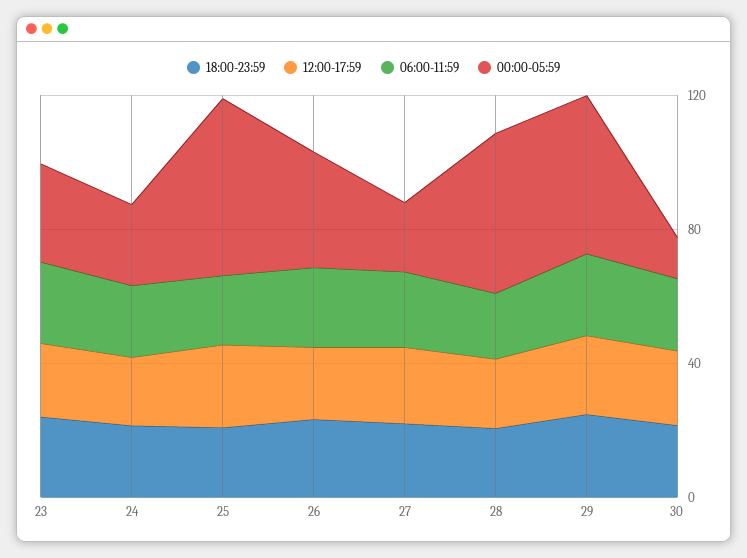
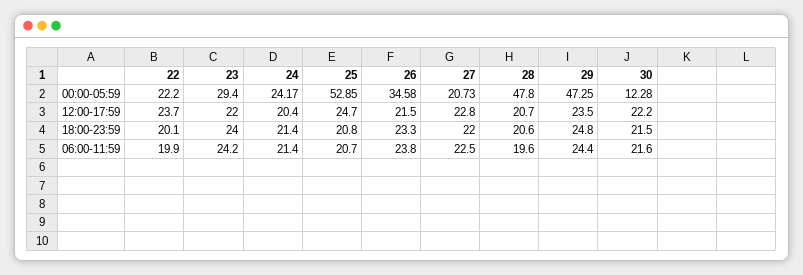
  {
    "18:00-23:59": {
      "23": 24,
      "24": 21.4,
      "25": 20.8,
      "26": 23.3,
      "27": 22,
      "28": 20.6,
      "29": 24.8,
-     "30": 21.5
+     "30": 21.5,
+     "22": 20.1
    },
    "12:00-17:59": {
      "23": 22,
      "24": 20.4,
      "25": 24.7,
      "26": 21.5,
      "27": 22.8,
      "28": 20.7,
      "29": 23.5,
-     "30": 22.2
+     "30": 22.2,
+     "22": 23.7
    },
    "06:00-11:59": {
      "23": 24.2,
      "24": 21.4,
      "25": 20.7,
      "26": 23.8,
      "27": 22.5,
      "28": 19.6,
      "29": 24.4,
-     "30": 21.6
+     "30": 21.6,
+     "22": 19.9
    },
    "00:00-05:59": {
      "23": 29.4,
      "24": 24.17,
      "25": 52.85,
      "26": 34.58,
      "27": 20.73,
      "28": 47.8,
      "29": 47.25,
-     "30": 12.28
+     "30": 12.28,
+     "22": 22.2
    }
  }

